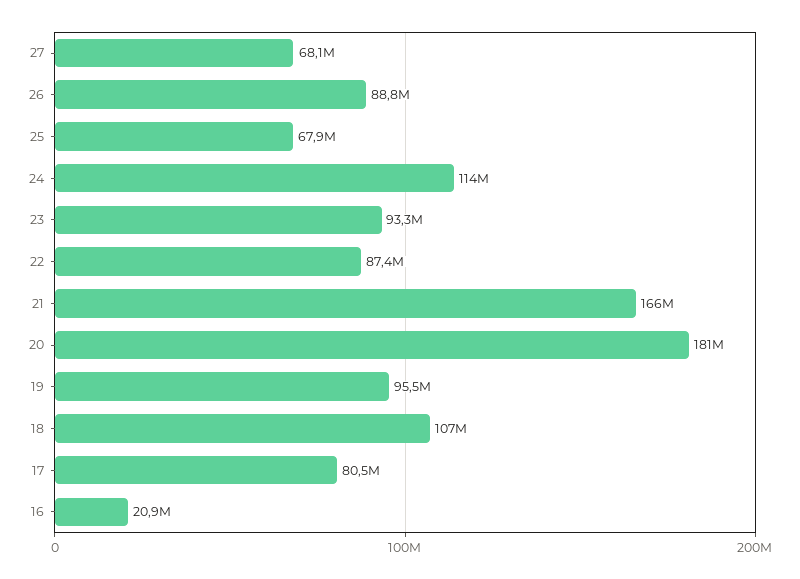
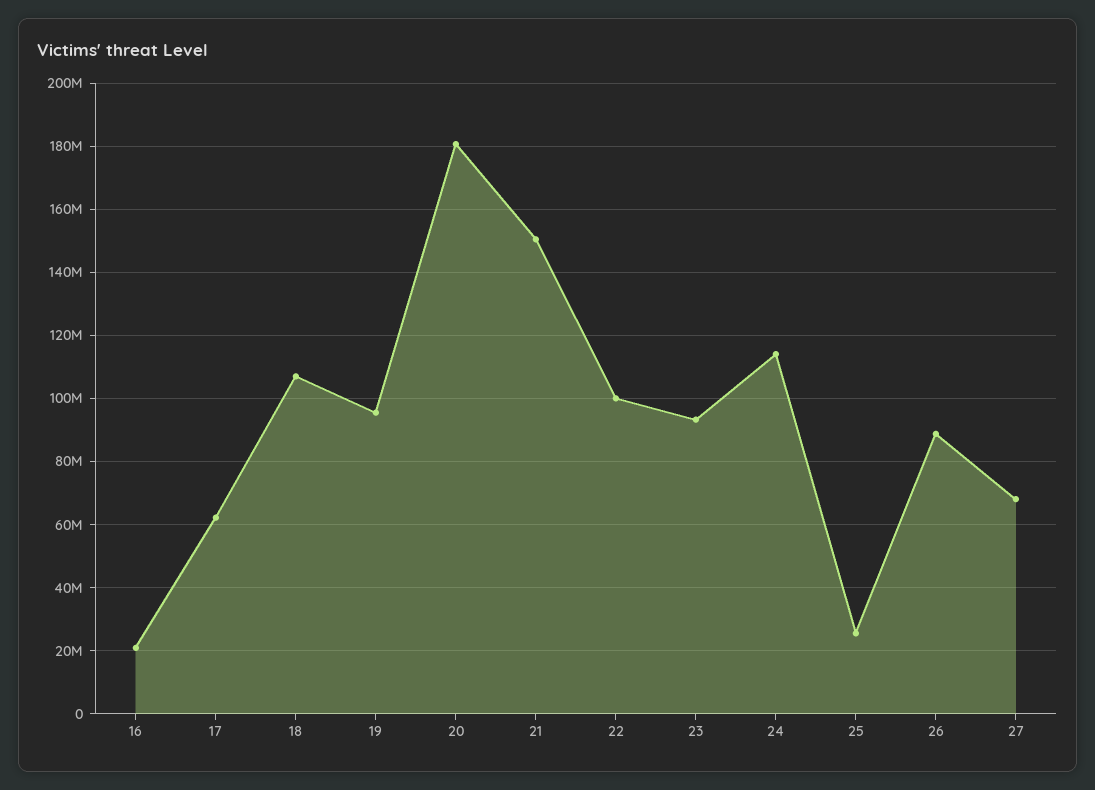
  {
    "27": 68100000,
    "26": 88800000,
-   "25": 67900000,
+   "25": 26000000,
    "24": 114000000,
    "23": 93300000,
-   "22": 87400000,
+   "22": 100000000,
-   "21": 166000000,
+   "21": 150000000,
    "20": 181000000,
    "19": 95500000,
    "18": 107000000,
-   "17": 80500000,
+   "17": 62000000,
    "16": 20900000
  }

